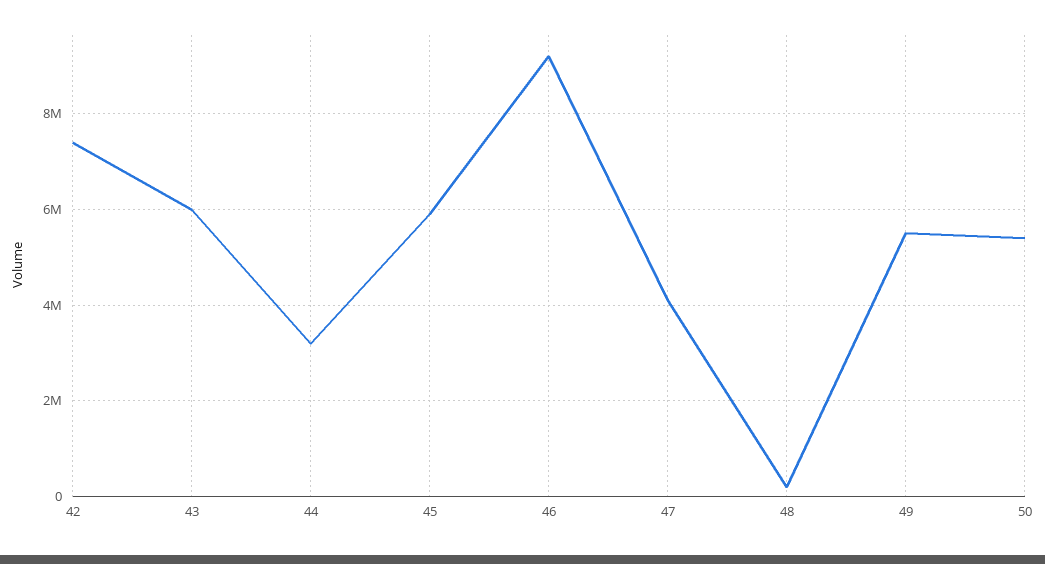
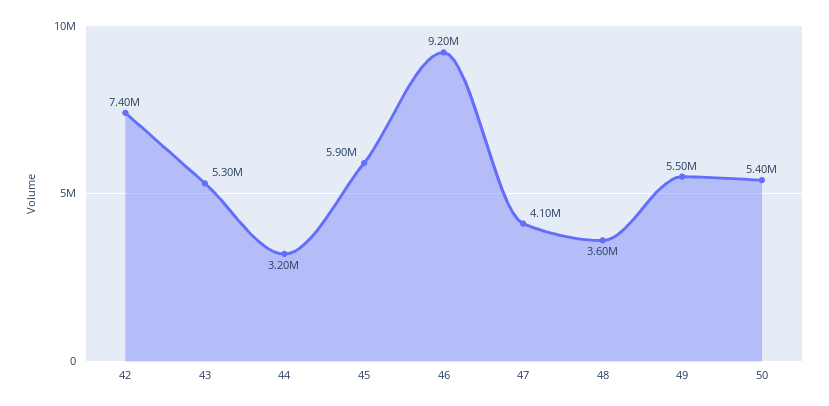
  {
    "42": 7400000,
-   "43": 6000000,
+   "43": 5300000,
    "44": 3200000,
    "45": 5900000,
    "46": 9200000,
    "47": 4100000,
-   "48": 200000,
+   "48": 3600000,
    "49": 5500000,
    "50": 5400000
  }

